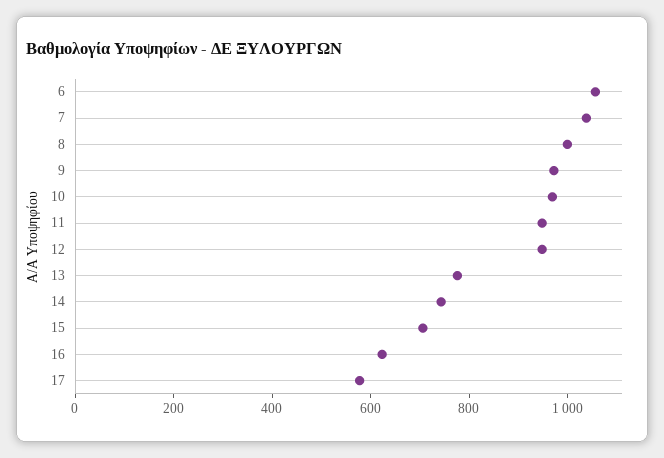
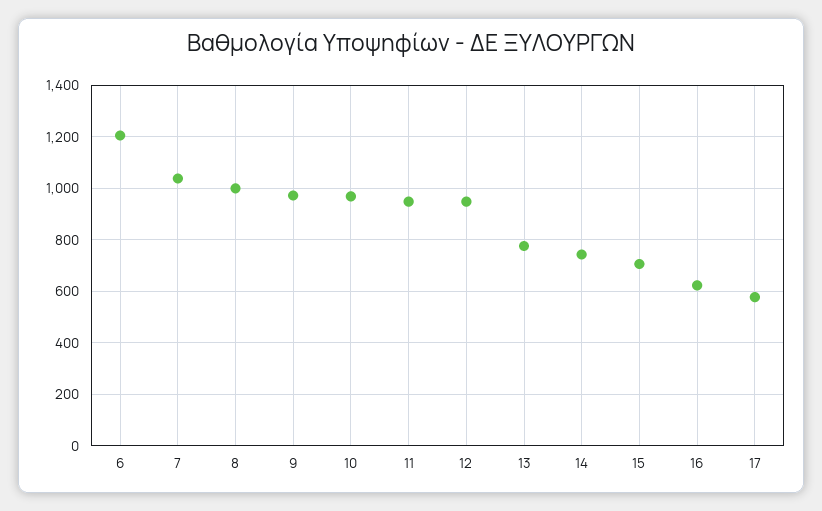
  {
-   "6": 1050,
+   "6": 1200,
    "7": 1050,
    "8": 1000,
    "9": 975,
    "10": 975,
    "11": 950,
    "12": 950,
    "13": 775,
    "14": 750,
    "15": 700,
    "16": 625,
    "17": 575
  }

